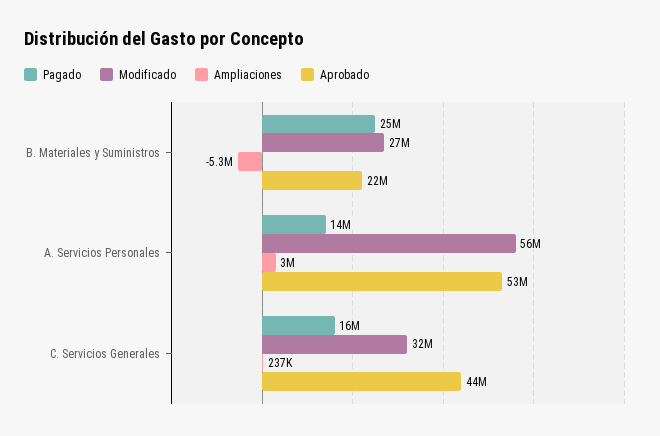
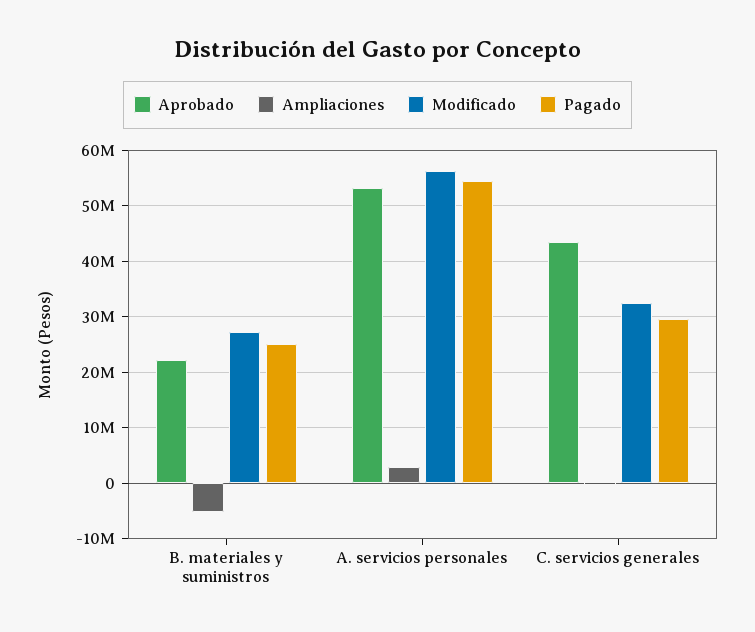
  {
    "Pagado": {
      "B. Materiales y Suministros": 25000000,
-     "A. Servicios Personales": 14000000,
+     "A. Servicios Personales": 54000000,
-     "C. Servicios Generales": 16000000
+     "C. Servicios Generales": 30000000
    },
    "Modificado": {
      "B. Materiales y Suministros": 27000000,
      "A. Servicios Personales": 56000000,
      "C. Servicios Generales": 32000000
    },
    "Ampliaciones": {
      "B. Materiales y Suministros": -5300000,
      "A. Servicios Personales": 3000000,
      "C. Servicios Generales": 237000
    },
    "Aprobado": {
      "B. Materiales y Suministros": 22000000,
      "A. Servicios Personales": 53000000,
      "C. Servicios Generales": 44000000
    }
  }

